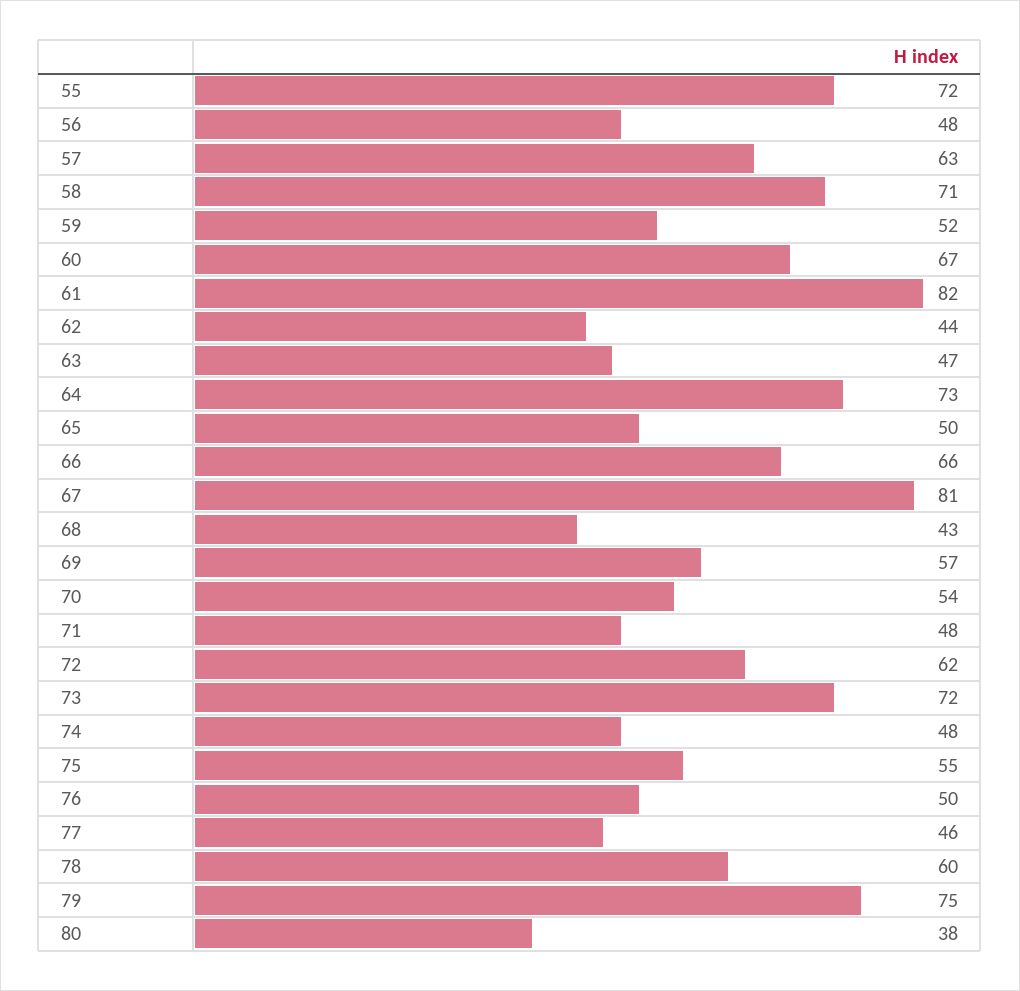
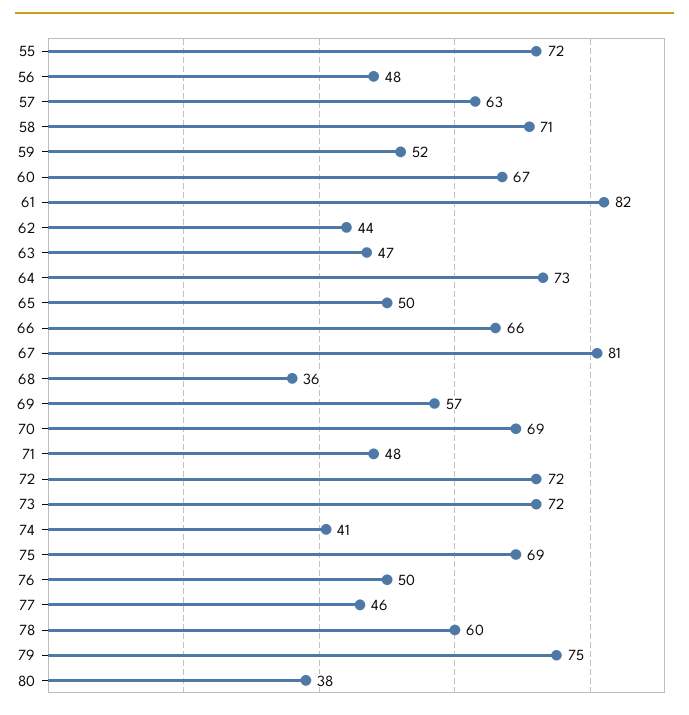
  {
    "55": 72,
    "56": 48,
    "57": 63,
    "58": 71,
    "59": 52,
    "60": 67,
    "61": 82,
    "62": 44,
    "63": 47,
    "64": 73,
    "65": 50,
    "66": 66,
    "67": 81,
-   "68": 43,
+   "68": 36,
    "69": 57,
-   "70": 54,
+   "70": 69,
    "71": 48,
-   "72": 62,
+   "72": 72,
    "73": 72,
-   "74": 48,
+   "74": 41,
-   "75": 55,
+   "75": 69,
    "76": 50,
    "77": 46,
    "78": 60,
    "79": 75,
    "80": 38
  }

